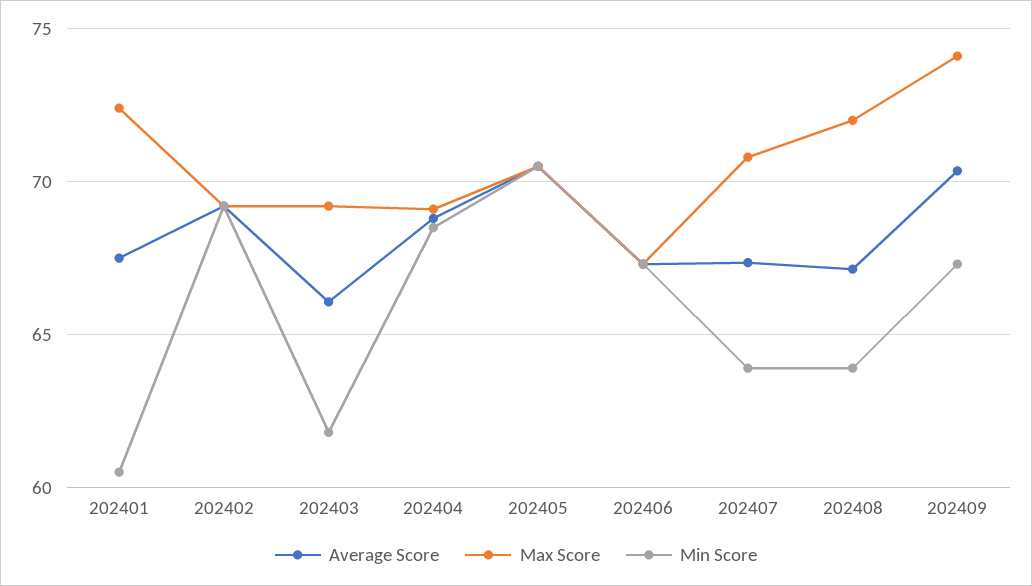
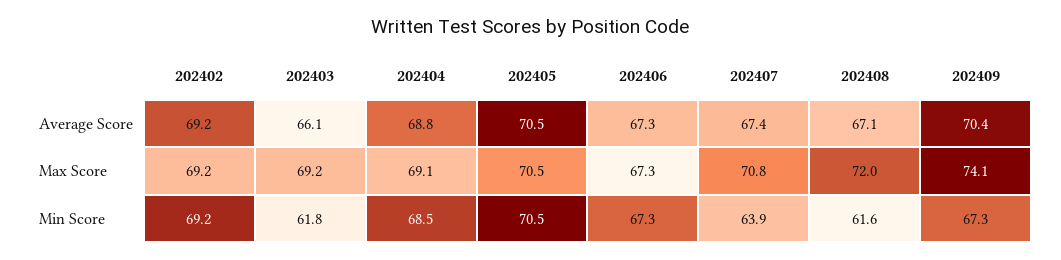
  {
    "Average Score": {
-     "202401": 67.5,
      "202402": 69.2,
      "202403": 66.1,
      "202404": 68.8,
      "202405": 70.5,
      "202406": 67.3,
      "202407": 67.4,
      "202408": 67.1,
      "202409": 70.4
    },
    "Max Score": {
-     "202401": 72.5,
      "202402": 69.2,
      "202403": 69.2,
      "202404": 69.1,
      "202405": 70.5,
      "202406": 67.3,
      "202407": 70.8,
      "202408": 72,
      "202409": 74.1
    },
    "Min Score": {
-     "202401": 60.5,
      "202402": 69.2,
      "202403": 61.8,
      "202404": 68.5,
      "202405": 70.5,
      "202406": 67.3,
      "202407": 63.9,
-     "202408": 64,
+     "202408": 61.6,
      "202409": 67.3
    }
  }

